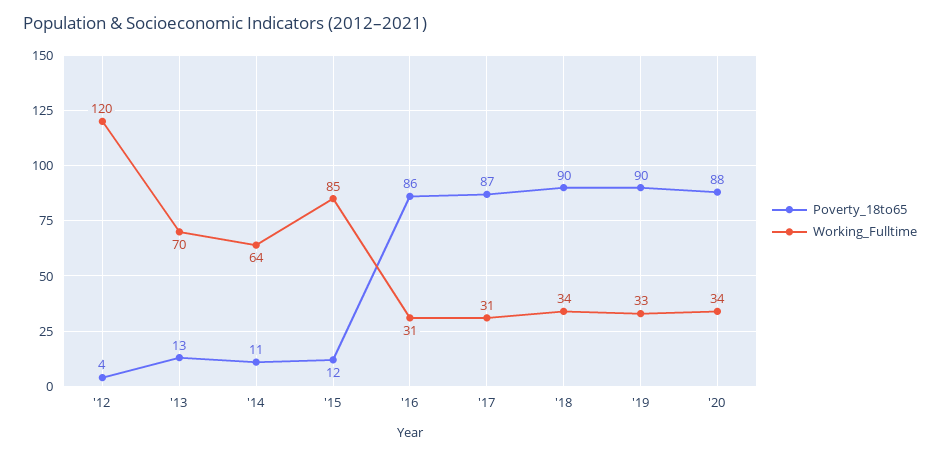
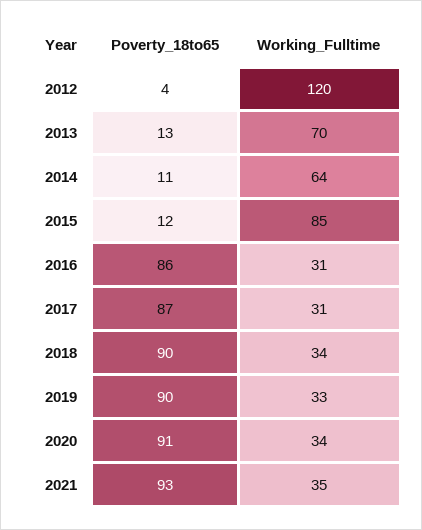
  {
    "Poverty_18to65": {
      "'12": 4,
      "'13": 13,
      "'14": 11,
      "'15": 12,
      "'16": 86,
      "'17": 87,
      "'18": 90,
      "'19": 90,
-     "'20": 88
+     "'20": 91,
+     "2021": 93
    },
    "Working_Fulltime": {
      "'12": 120,
      "'13": 70,
      "'14": 64,
      "'15": 85,
      "'16": 31,
      "'17": 31,
      "'18": 34,
      "'19": 33,
-     "'20": 34
+     "'20": 34,
+     "2021": 35
    }
  }

